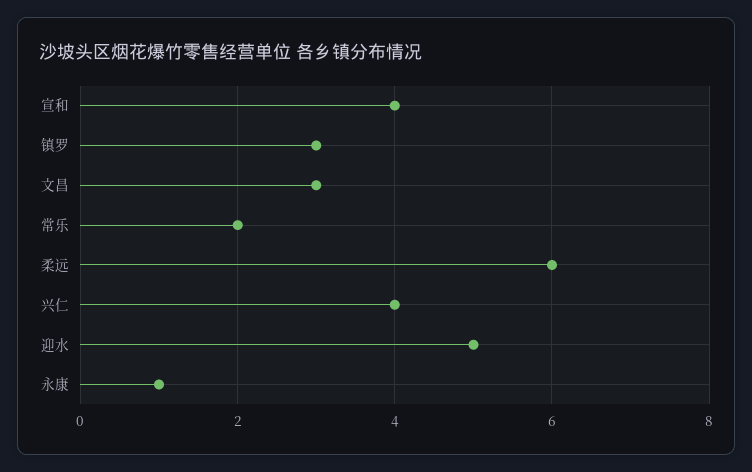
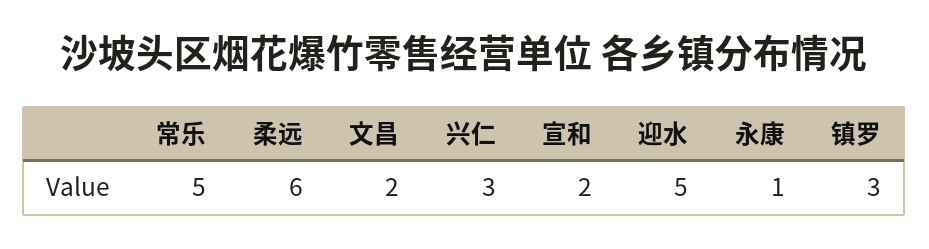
  {
-   "宣和": 4,
+   "宣和": 2,
    "镇罗": 3,
-   "文昌": 3,
+   "文昌": 2,
-   "常乐": 2,
+   "常乐": 5,
    "柔远": 6,
-   "兴仁": 4,
+   "兴仁": 3,
    "迎水": 5,
    "永康": 1
  }

